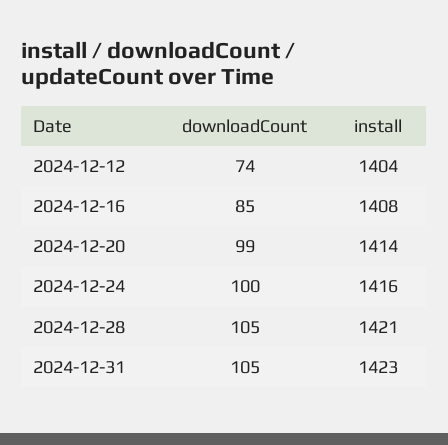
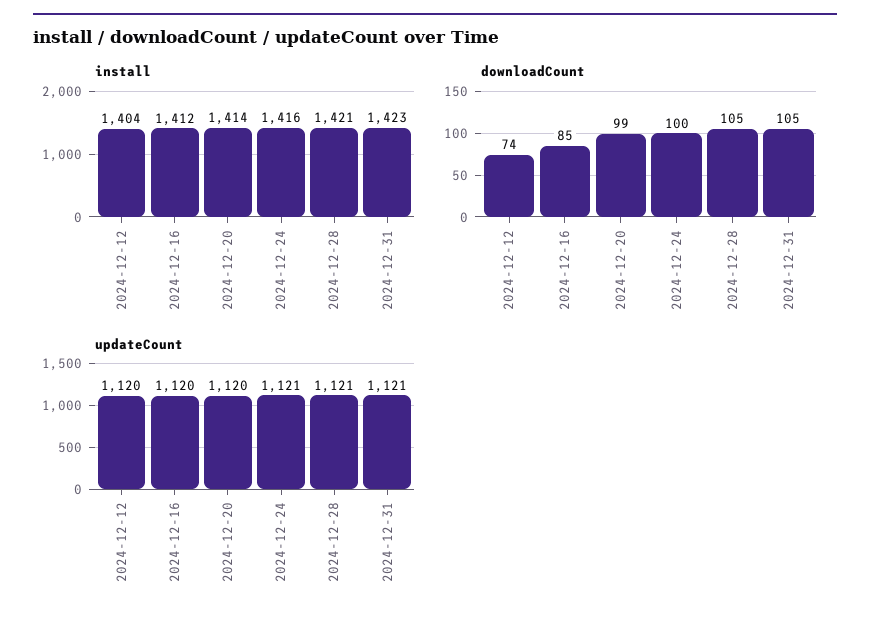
  {
    "downloadCount": {
      "2024-12-12": 74,
      "2024-12-16": 85,
      "2024-12-20": 99,
      "2024-12-24": 100,
      "2024-12-28": 105,
      "2024-12-31": 105
    },
    "install": {
      "2024-12-12": 1404,
-     "2024-12-16": 1408,
+     "2024-12-16": 1412,
      "2024-12-20": 1414,
      "2024-12-24": 1416,
      "2024-12-28": 1421,
      "2024-12-31": 1423
-   }
+   },
+   "updateCount": {
+     "2024-12-12": 1120,
+     "2024-12-16": 1120,
+     "2024-12-20": 1120,
+     "2024-12-24": 1121,
+     "2024-12-28": 1121,
+     "2024-12-31": 1121
+   }
  }

